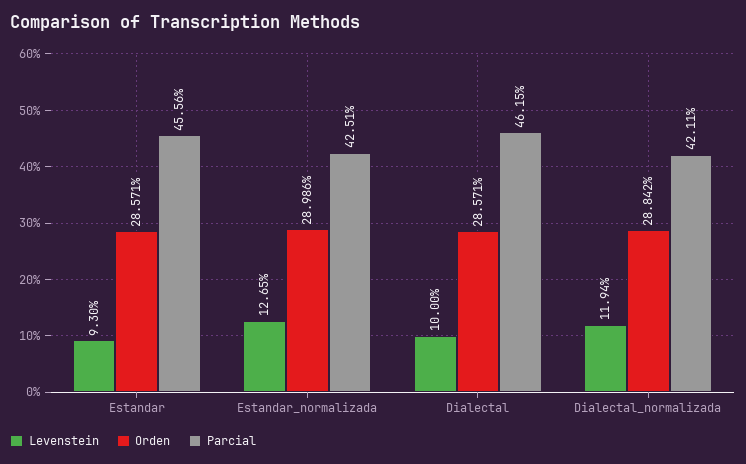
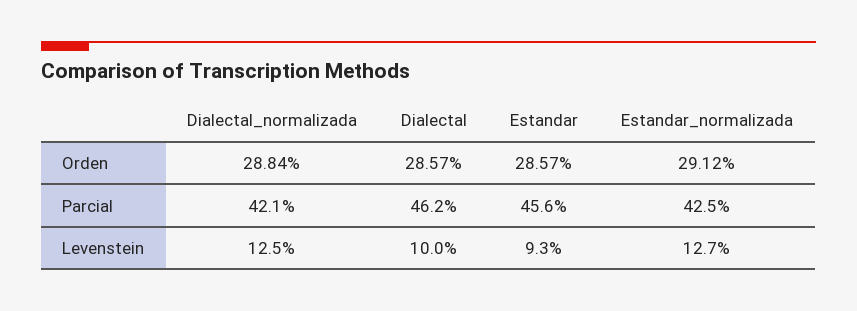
  {
    "Levenstein": {
      "Estandar": 9.3,
      "Estandar_normalizada": 12.65,
      "Dialectal": 10,
-     "Dialectal_normalizada": 11.94
+     "Dialectal_normalizada": 12.5
    },
    "Orden": {
      "Estandar": 28.571,
-     "Estandar_normalizada": 28.986,
+     "Estandar_normalizada": 29.12,
      "Dialectal": 28.571,
      "Dialectal_normalizada": 28.842
    },
    "Parcial": {
      "Estandar": 45.56,
      "Estandar_normalizada": 42.51,
      "Dialectal": 46.15,
      "Dialectal_normalizada": 42.11
    }
  }

